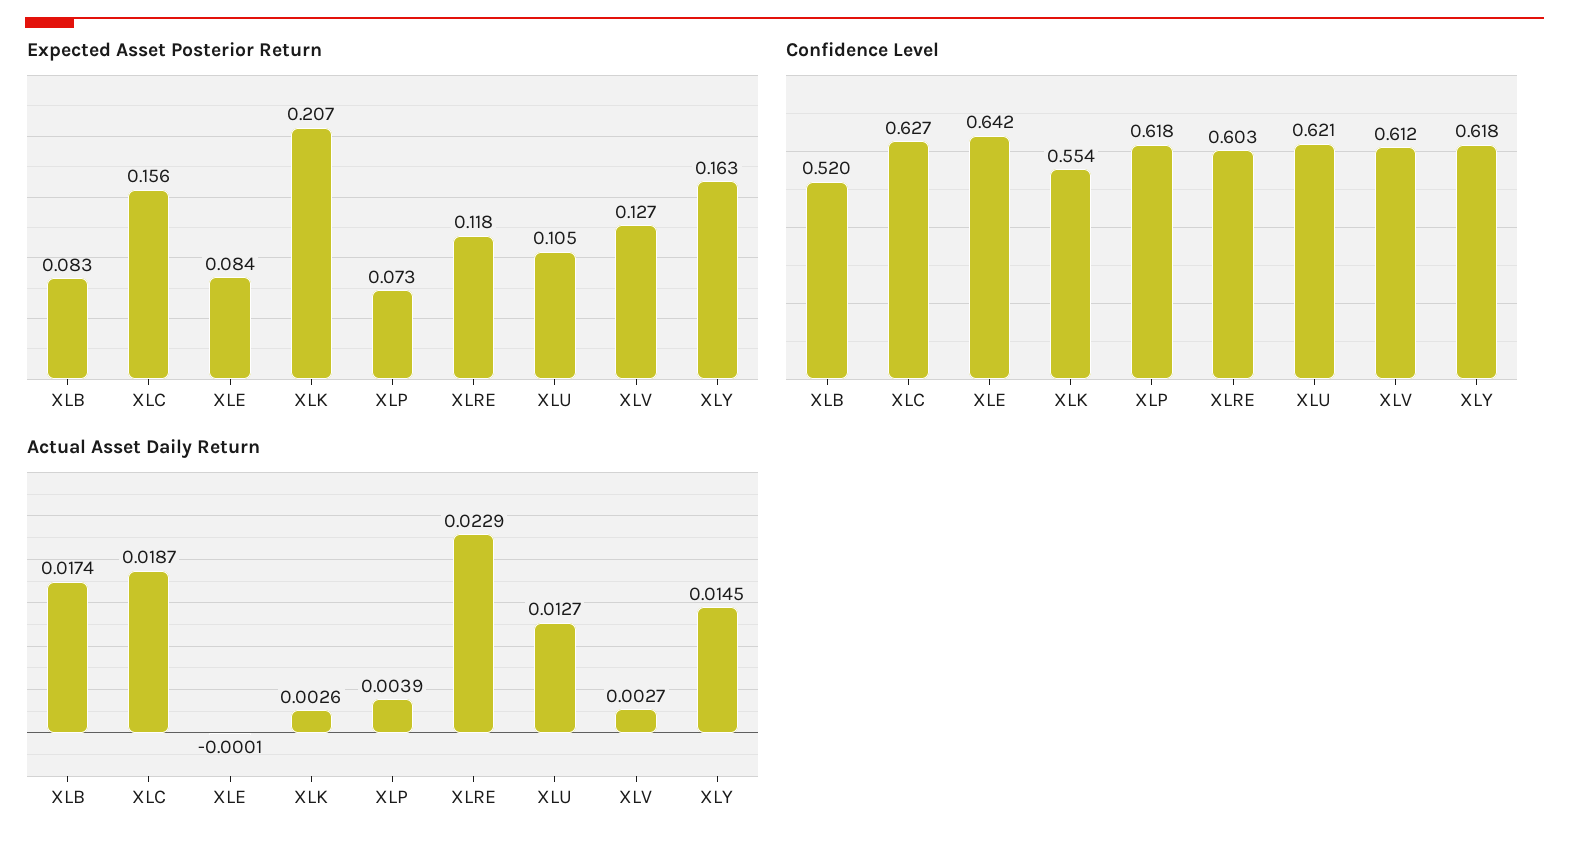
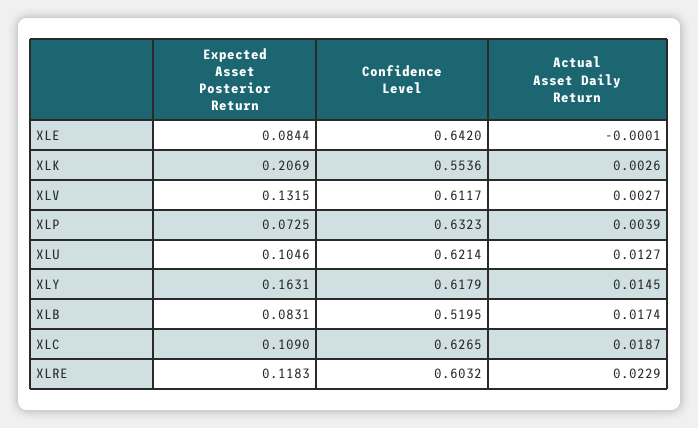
  {
    "Expected Asset Posterior Return": {
      "XLB": 0.0831,
-     "XLC": 0.156,
+     "XLC": 0.109,
      "XLE": 0.0844,
      "XLK": 0.2069,
      "XLP": 0.0725,
      "XLRE": 0.1183,
      "XLU": 0.1046,
-     "XLV": 0.127,
+     "XLV": 0.1315,
      "XLY": 0.1631
    },
    "Confidence Level": {
      "XLB": 0.5195,
      "XLC": 0.6265,
      "XLE": 0.642,
      "XLK": 0.5536,
-     "XLP": 0.618,
+     "XLP": 0.6323,
      "XLRE": 0.6032,
      "XLU": 0.6214,
      "XLV": 0.6117,
      "XLY": 0.6179
    },
    "Actual Asset Daily Return": {
      "XLB": 0.0174,
      "XLC": 0.0187,
      "XLE": -0.0001,
      "XLK": 0.0026,
      "XLP": 0.0039,
      "XLRE": 0.0229,
      "XLU": 0.0127,
      "XLV": 0.0027,
      "XLY": 0.0145
    }
  }

